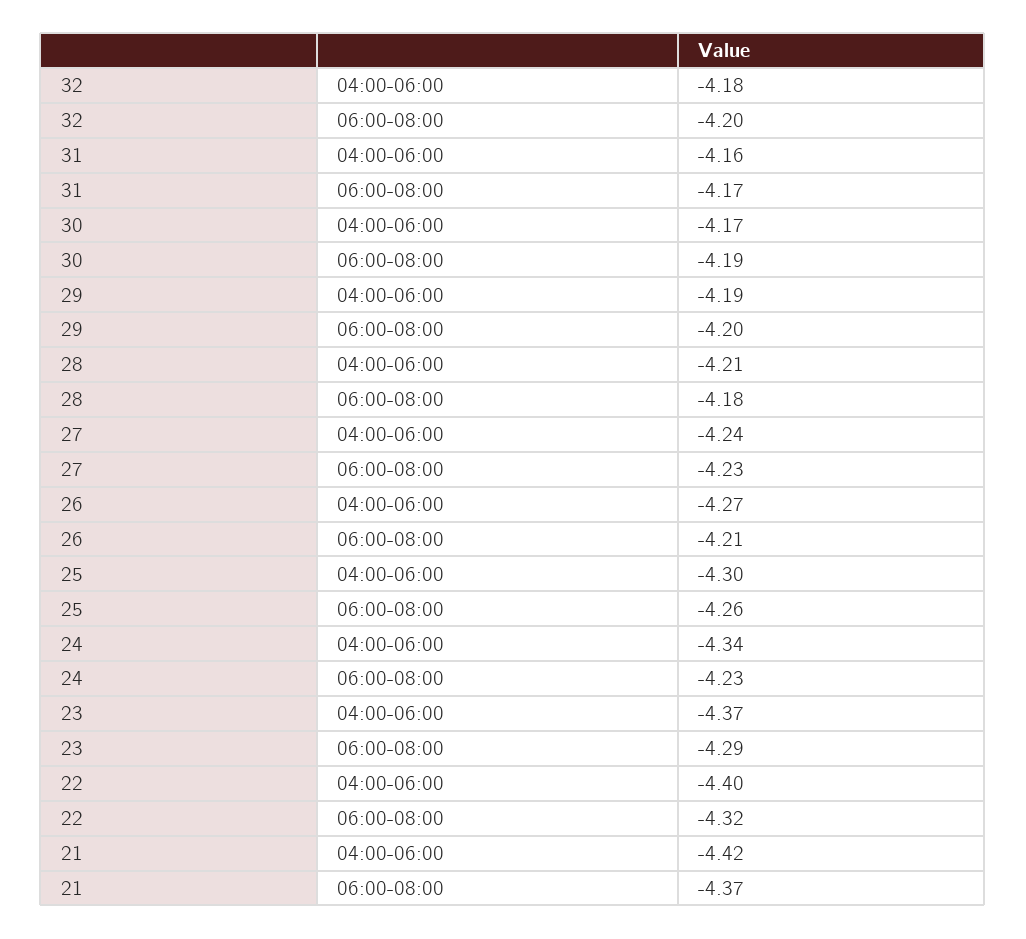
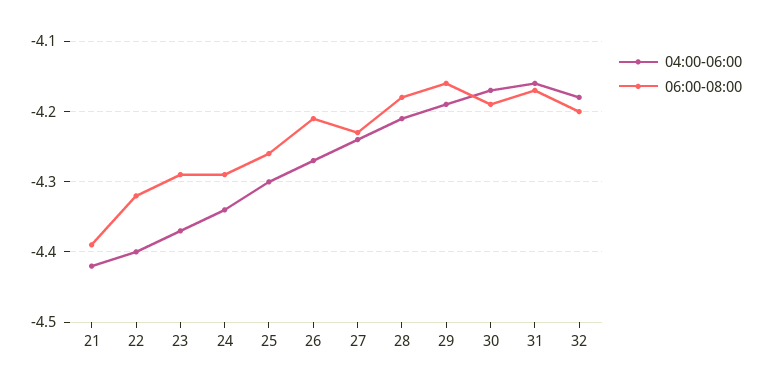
  {
    "04:00-06:00": {
      "32": -4.18,
      "31": -4.16,
      "30": -4.17,
      "29": -4.19,
      "28": -4.21,
      "27": -4.24,
      "26": -4.27,
      "25": -4.3,
      "24": -4.34,
      "23": -4.37,
      "22": -4.4,
      "21": -4.42
    },
    "06:00-08:00": {
      "32": -4.2,
      "31": -4.17,
      "30": -4.19,
-     "29": -4.2,
+     "29": -4.16,
      "28": -4.18,
      "27": -4.23,
      "26": -4.21,
      "25": -4.26,
-     "24": -4.23,
+     "24": -4.29,
      "23": -4.29,
      "22": -4.32,
-     "21": -4.37
+     "21": -4.39
    }
  }

